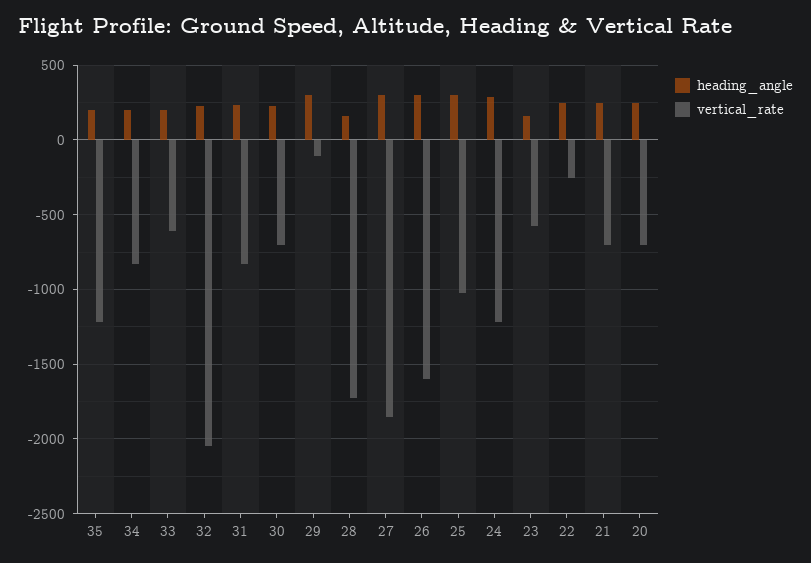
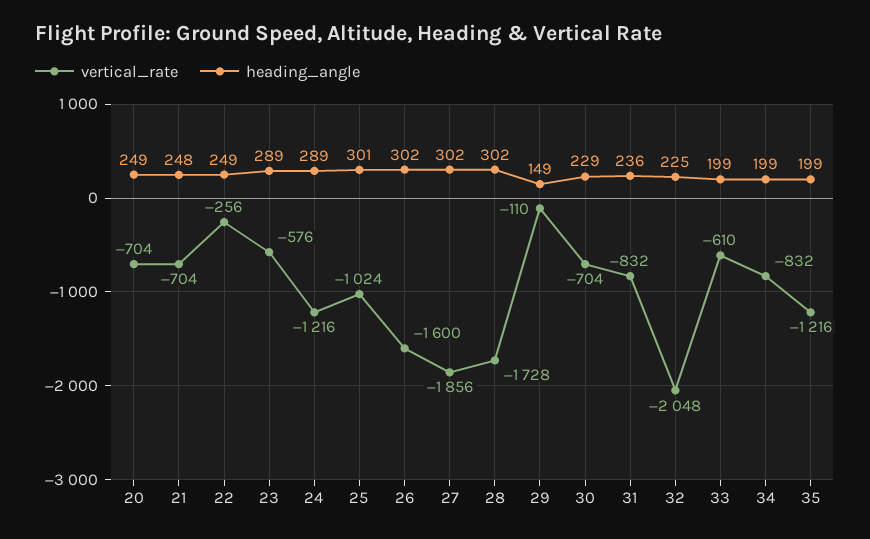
  {
    "heading_angle": {
      "35": 199,
      "34": 199,
      "33": 199,
      "32": 225,
      "31": 236,
      "30": 229,
-     "29": 300,
+     "29": 149,
-     "28": 150,
+     "28": 302,
      "27": 302,
      "26": 302,
      "25": 301,
      "24": 289,
-     "23": 150,
+     "23": 289,
      "22": 249,
      "21": 248,
      "20": 249
    },
    "vertical_rate": {
      "35": -1216,
      "34": -832,
      "33": -610,
      "32": -2048,
      "31": -832,
      "30": -704,
      "29": -110,
      "28": -1728,
      "27": -1856,
      "26": -1600,
      "25": -1024,
      "24": -1216,
      "23": -576,
      "22": -256,
      "21": -704,
      "20": -704
    }
  }

